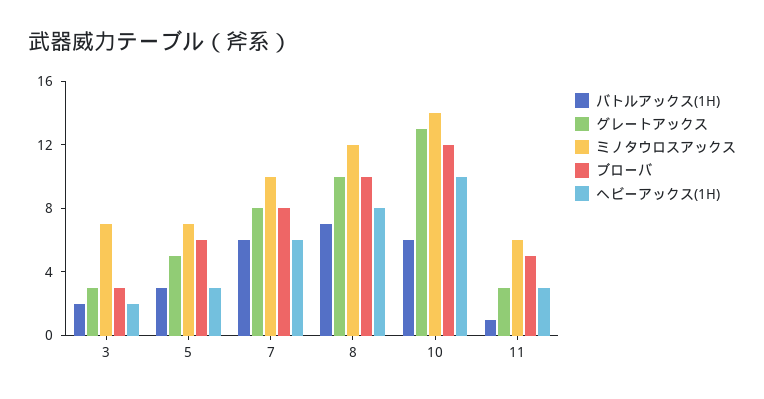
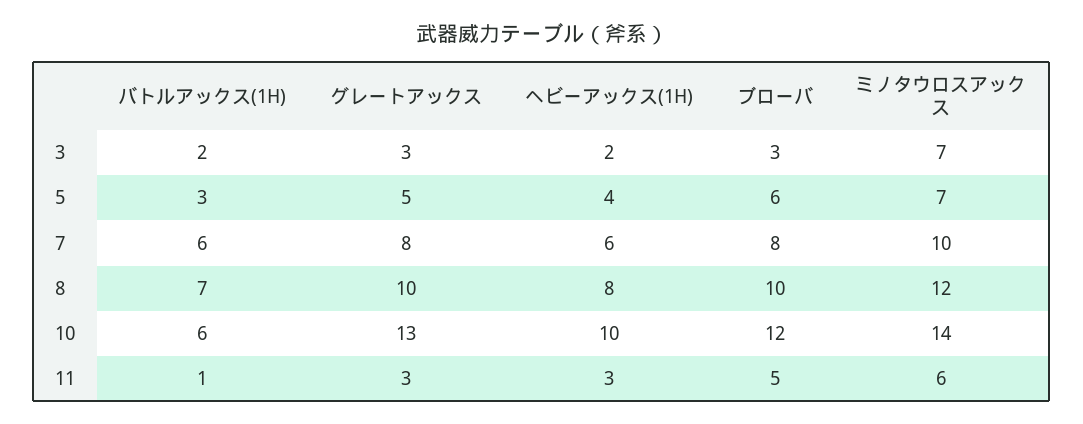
  {
    "バトルアックス(1H)": {
      "3": 2,
      "5": 3,
      "7": 6,
      "8": 7,
      "10": 6,
      "11": 1
    },
    "グレートアックス": {
      "3": 3,
      "5": 5,
      "7": 8,
      "8": 10,
      "10": 13,
      "11": 3
    },
    "ミノタウロスアックス": {
      "3": 7,
      "5": 7,
      "7": 10,
      "8": 12,
      "10": 14,
      "11": 6
    },
    "ブローバ": {
      "3": 3,
      "5": 6,
      "7": 8,
      "8": 10,
      "10": 12,
      "11": 5
    },
    "ヘビーアックス(1H)": {
      "3": 2,
-     "5": 3,
+     "5": 4,
      "7": 6,
      "8": 8,
      "10": 10,
      "11": 3
    }
  }

